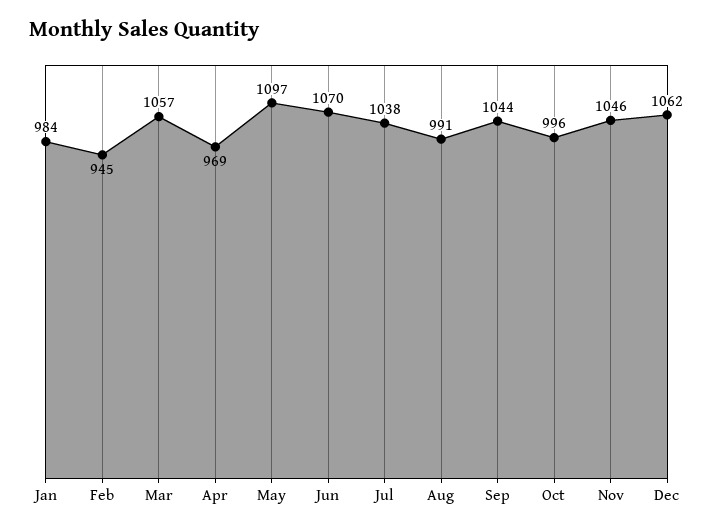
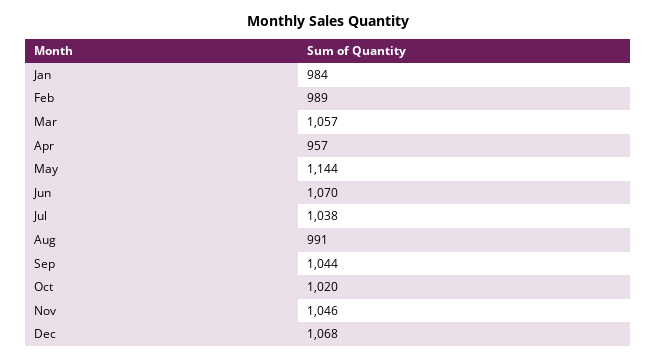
  {
    "Jan": 984,
-   "Feb": 945,
+   "Feb": 989,
    "Mar": 1057,
-   "Apr": 969,
+   "Apr": 957,
-   "May": 1097,
+   "May": 1144,
    "Jun": 1070,
    "Jul": 1038,
    "Aug": 991,
    "Sep": 1044,
-   "Oct": 996,
+   "Oct": 1020,
    "Nov": 1046,
-   "Dec": 1062
+   "Dec": 1068
  }

